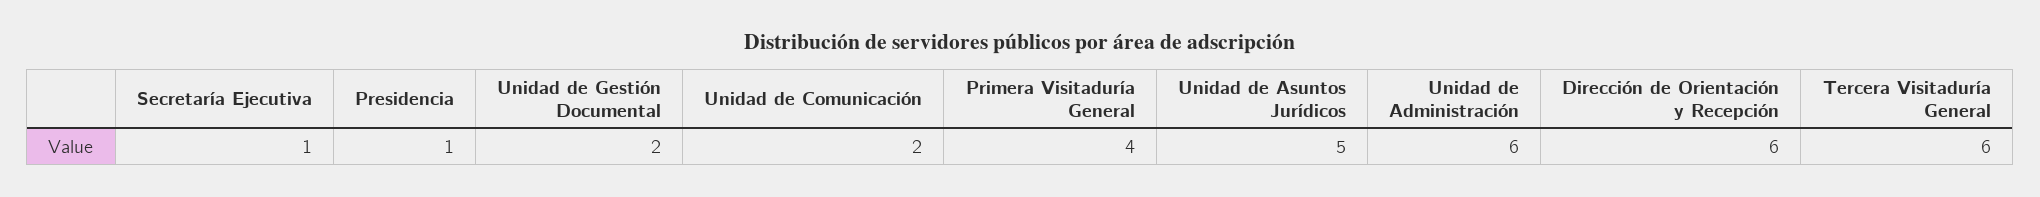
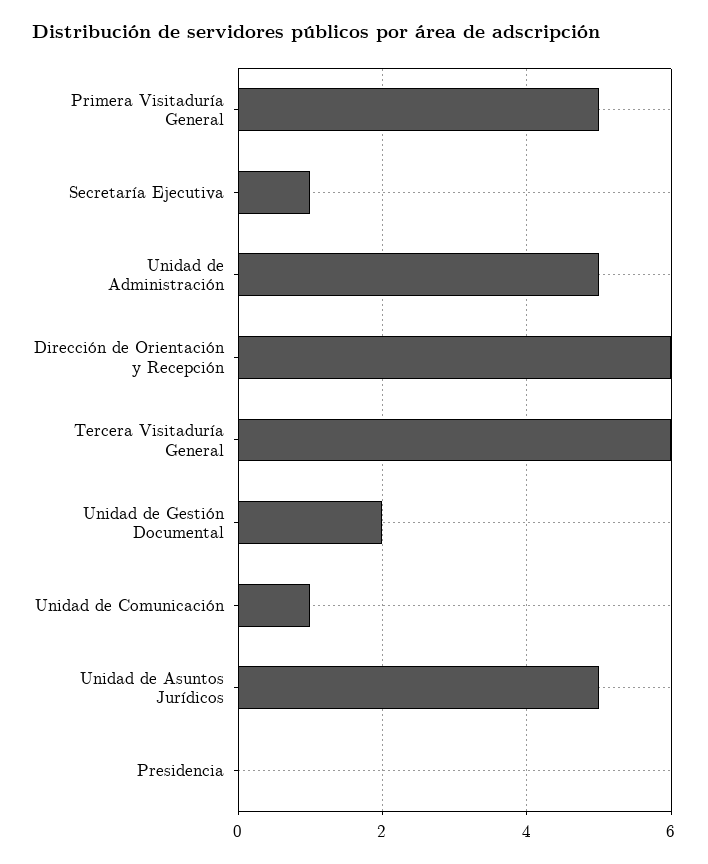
  {
    "Secretaría Ejecutiva": 1,
-   "Presidencia": 1,
+   "Presidencia": 0,
    "Unidad de Gestión Documental": 2,
-   "Unidad de Comunicación": 2,
+   "Unidad de Comunicación": 1,
-   "Primera Visitaduría General": 4,
+   "Primera Visitaduría General": 5,
    "Unidad de Asuntos Jurídicos": 5,
-   "Unidad de Administración": 6,
+   "Unidad de Administración": 5,
    "Dirección de Orientación y Recepción": 6,
    "Tercera Visitaduría General": 6
  }

